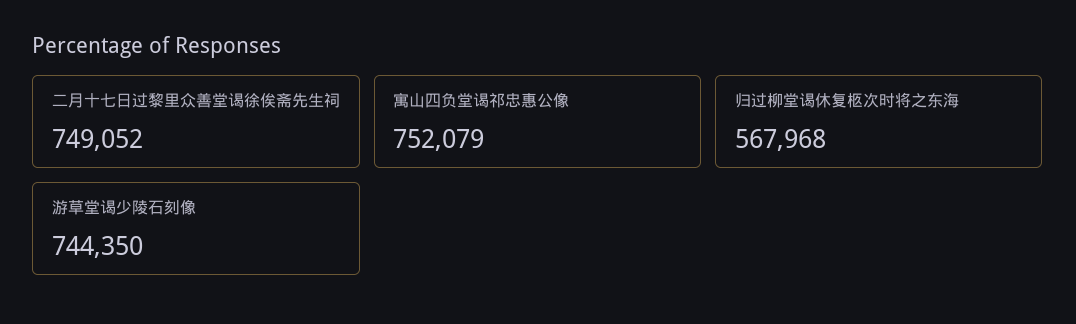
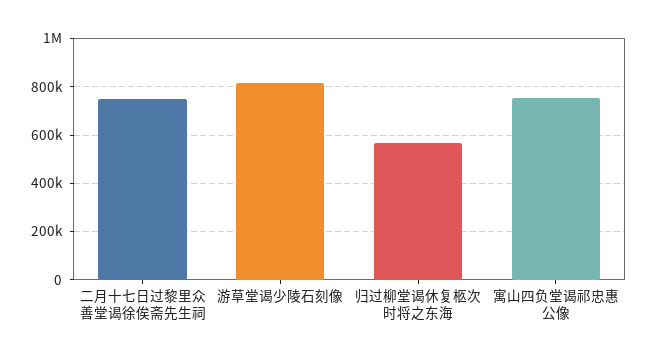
  {
    "二月十七日过黎里众善堂谒徐俟斋先生祠": 749052,
    "寓山四负堂谒祁忠惠公像": 752079,
    "归过柳堂谒休复柩次时将之东海": 567968,
-   "游草堂谒少陵石刻像": 744350
+   "游草堂谒少陵石刻像": 825000
  }

